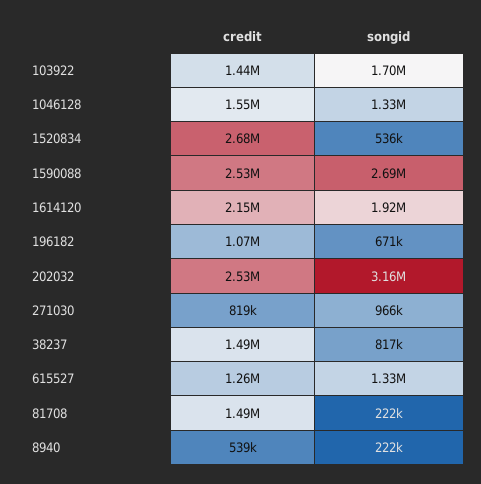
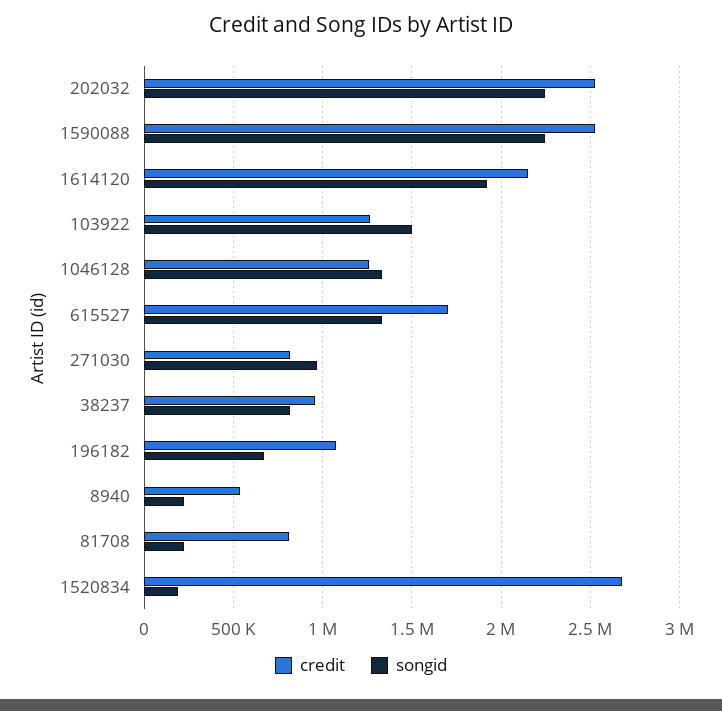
  {
    "credit": {
-     "103922": 1440000,
+     "103922": 1250000,
-     "1046128": 1550000,
+     "1046128": 1250000,
      "1520834": 2680000,
      "1590088": 2530000,
      "1614120": 2150000,
      "196182": 1070000,
      "202032": 2530000,
      "271030": 819000,
-     "38237": 1490000,
+     "38237": 950000,
-     "615527": 1260000,
+     "615527": 1700000,
-     "81708": 1490000,
+     "81708": 800000,
      "8940": 539000
    },
    "songid": {
-     "103922": 1700000,
+     "103922": 1500000,
      "1046128": 1330000,
-     "1520834": 536000,
+     "1520834": 200000,
-     "1590088": 2690000,
+     "1590088": 2250000,
      "1614120": 1920000,
      "196182": 671000,
-     "202032": 3160000,
+     "202032": 2250000,
      "271030": 966000,
      "38237": 817000,
      "615527": 1330000,
      "81708": 222000,
      "8940": 222000
    }
  }

